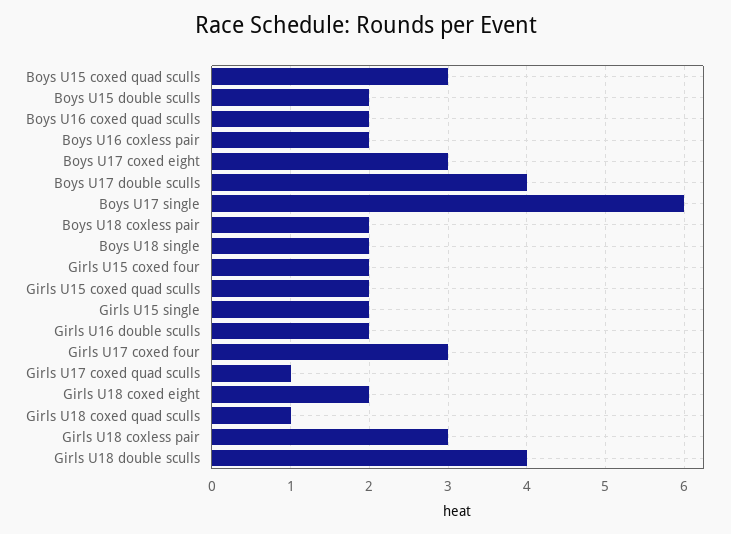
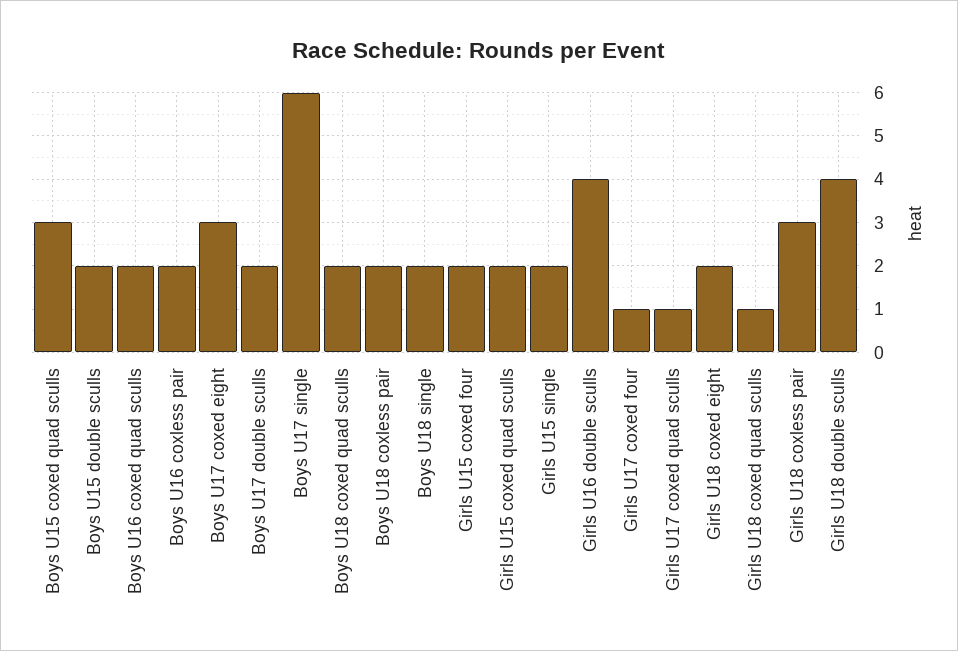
  {
    "Boys U15 coxed quad sculls": 3,
    "Boys U15 double sculls": 2,
    "Boys U16 coxed quad sculls": 2,
    "Boys U16 coxless pair": 2,
    "Boys U17 coxed eight": 3,
-   "Boys U17 double sculls": 4,
+   "Boys U17 double sculls": 2,
    "Boys U17 single": 6,
    "Boys U18 coxless pair": 2,
    "Boys U18 single": 2,
    "Girls U15 coxed four": 2,
    "Girls U15 coxed quad sculls": 2,
    "Girls U15 single": 2,
-   "Girls U16 double sculls": 2,
+   "Girls U16 double sculls": 4,
-   "Girls U17 coxed four": 3,
+   "Girls U17 coxed four": 1,
    "Girls U17 coxed quad sculls": 1,
    "Girls U18 coxed eight": 2,
    "Girls U18 coxed quad sculls": 1,
    "Girls U18 coxless pair": 3,
-   "Girls U18 double sculls": 4
+   "Girls U18 double sculls": 4,
+   "Boys U18 coxed quad sculls": 2
  }

